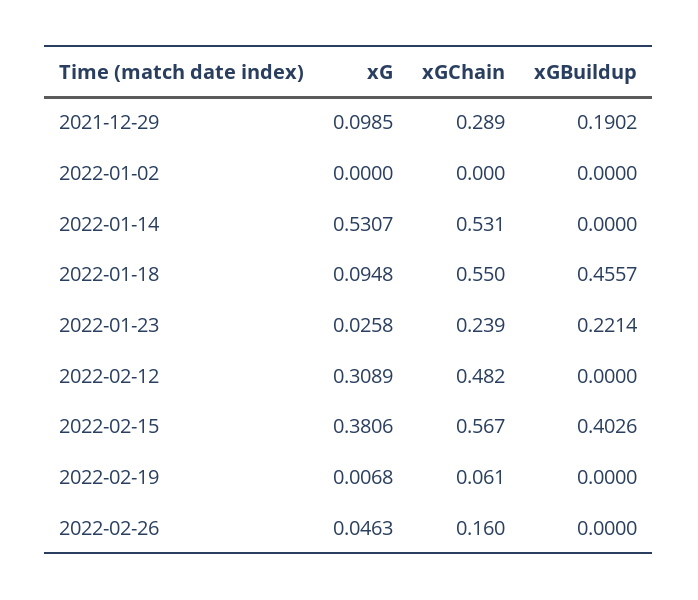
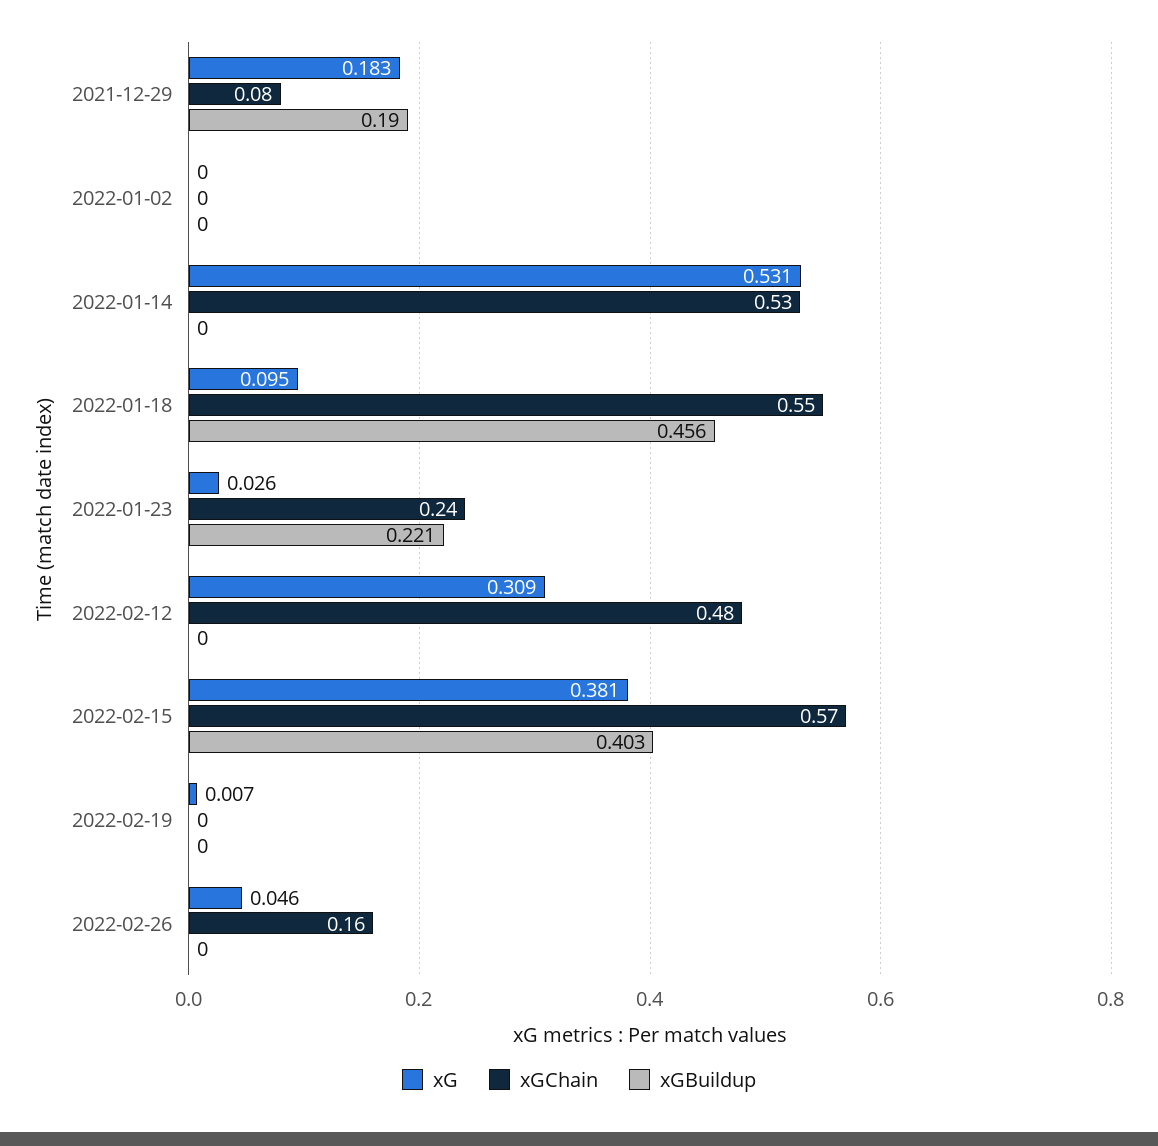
  {
    "xG": {
-     "2021-12-29": 0.0985,
+     "2021-12-29": 0.183,
      "2022-01-02": 0,
      "2022-01-14": 0.5307,
      "2022-01-18": 0.0948,
      "2022-01-23": 0.0258,
      "2022-02-12": 0.3089,
      "2022-02-15": 0.3806,
      "2022-02-19": 0.0068,
      "2022-02-26": 0.0463
    },
    "xGChain": {
-     "2021-12-29": 0.289,
+     "2021-12-29": 0.08,
      "2022-01-02": 0,
      "2022-01-14": 0.531,
      "2022-01-18": 0.55,
      "2022-01-23": 0.239,
      "2022-02-12": 0.482,
      "2022-02-15": 0.567,
-     "2022-02-19": 0.061,
+     "2022-02-19": 0,
      "2022-02-26": 0.16
    },
    "xGBuildup": {
      "2021-12-29": 0.1902,
      "2022-01-02": 0,
      "2022-01-14": 0,
      "2022-01-18": 0.4557,
      "2022-01-23": 0.2214,
      "2022-02-12": 0,
      "2022-02-15": 0.4026,
      "2022-02-19": 0,
      "2022-02-26": 0
    }
  }

